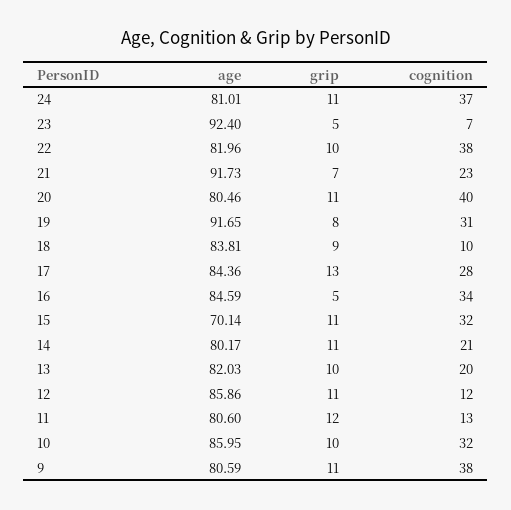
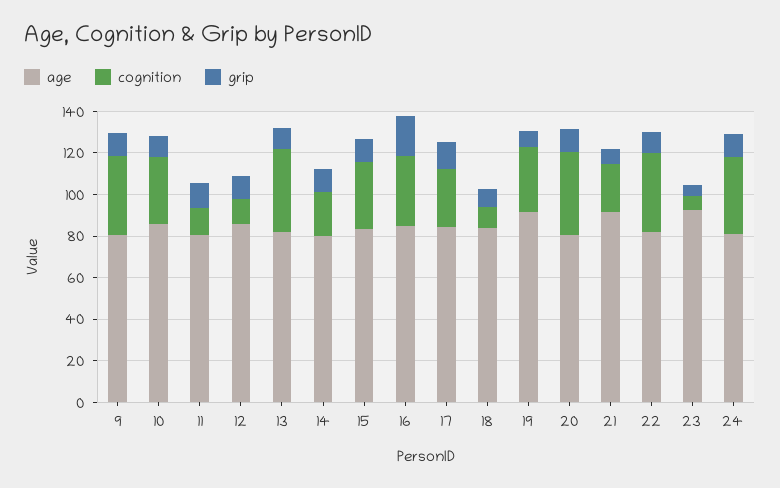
  {
    "age": {
      "24": 81.01,
      "23": 92.4,
      "22": 81.96,
      "21": 91.73,
      "20": 80.46,
      "19": 91.65,
      "18": 83.81,
      "17": 84.36,
      "16": 84.59,
-     "15": 70.14,
+     "15": 85,
      "14": 80.17,
      "13": 82.03,
      "12": 85.86,
      "11": 80.6,
      "10": 85.95,
      "9": 80.59
    },
    "grip": {
      "24": 11,
      "23": 5,
      "22": 10,
      "21": 7,
      "20": 11,
      "19": 8,
      "18": 9,
      "17": 13,
-     "16": 5,
+     "16": 20,
      "15": 11,
      "14": 11,
      "13": 10,
      "12": 11,
      "11": 12,
      "10": 10,
      "9": 11
    },
    "cognition": {
      "24": 37,
      "23": 7,
      "22": 38,
      "21": 23,
      "20": 40,
      "19": 31,
      "18": 10,
      "17": 28,
      "16": 34,
      "15": 32,
      "14": 21,
-     "13": 20,
+     "13": 40,
      "12": 12,
      "11": 13,
      "10": 32,
      "9": 38
    }
  }

